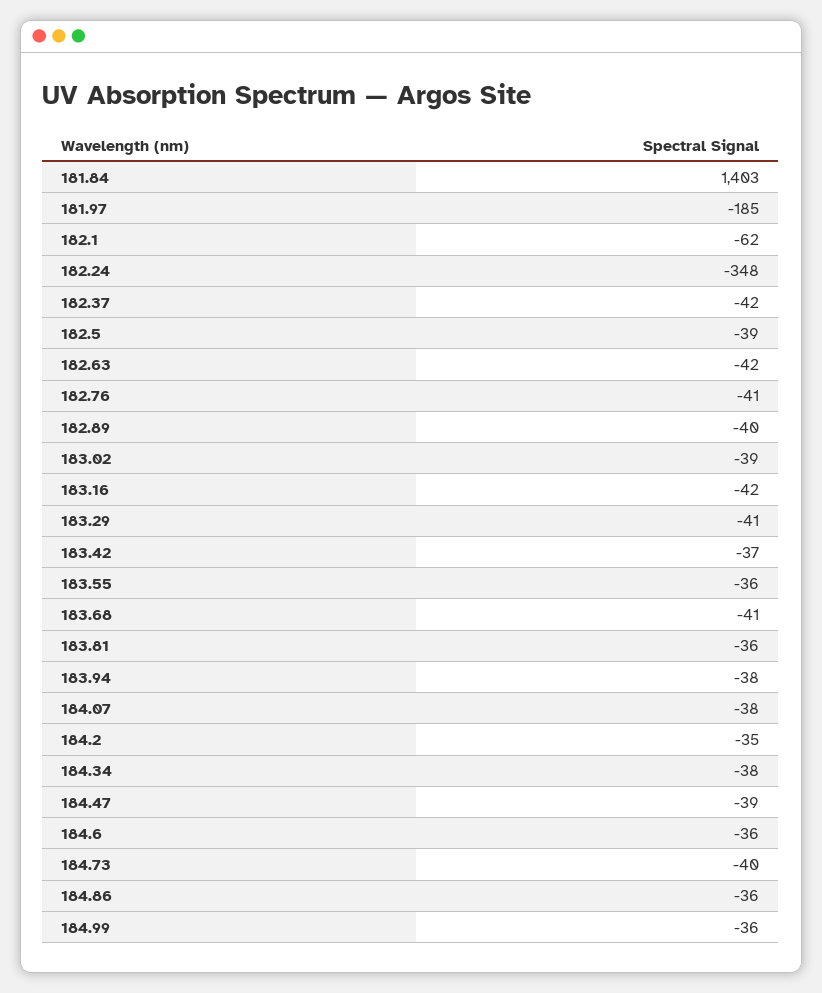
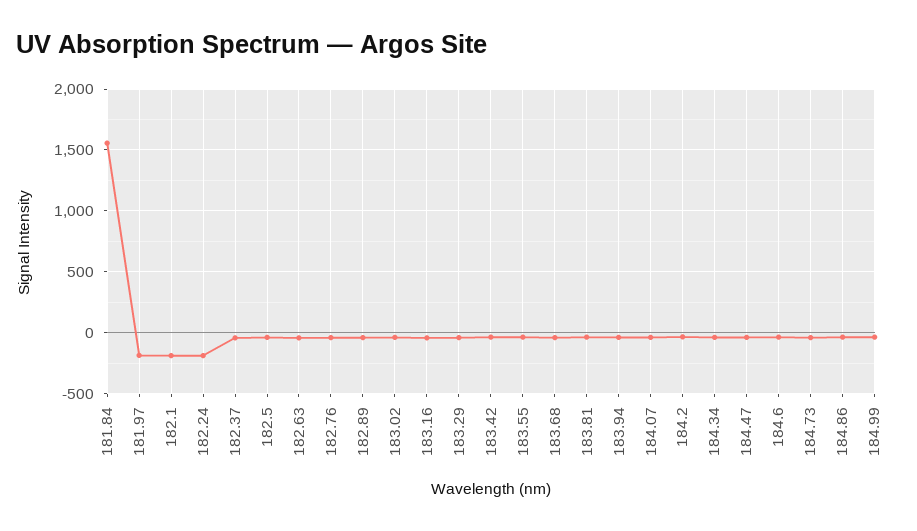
  {
-   "181.84": 1403,
+   "181.84": 1550,
    "181.97": -185,
-   "182.1": -62,
+   "182.1": -200,
-   "182.24": -348,
+   "182.24": -200,
    "182.37": -42,
    "182.5": -39,
    "182.63": -42,
    "182.76": -41,
    "182.89": -40,
    "183.02": -39,
    "183.16": -42,
    "183.29": -41,
    "183.42": -37,
    "183.55": -36,
    "183.68": -41,
    "183.81": -36,
    "183.94": -38,
    "184.07": -38,
    "184.2": -35,
    "184.34": -38,
    "184.47": -39,
    "184.6": -36,
    "184.73": -40,
    "184.86": -36,
    "184.99": -36
  }

